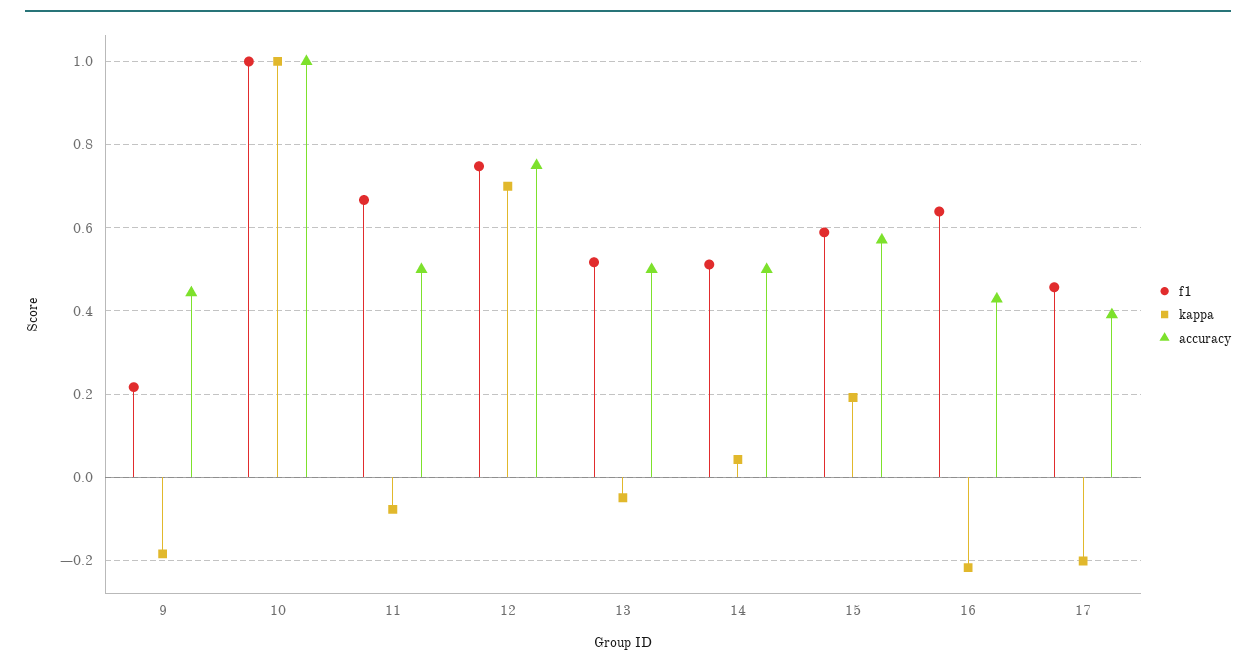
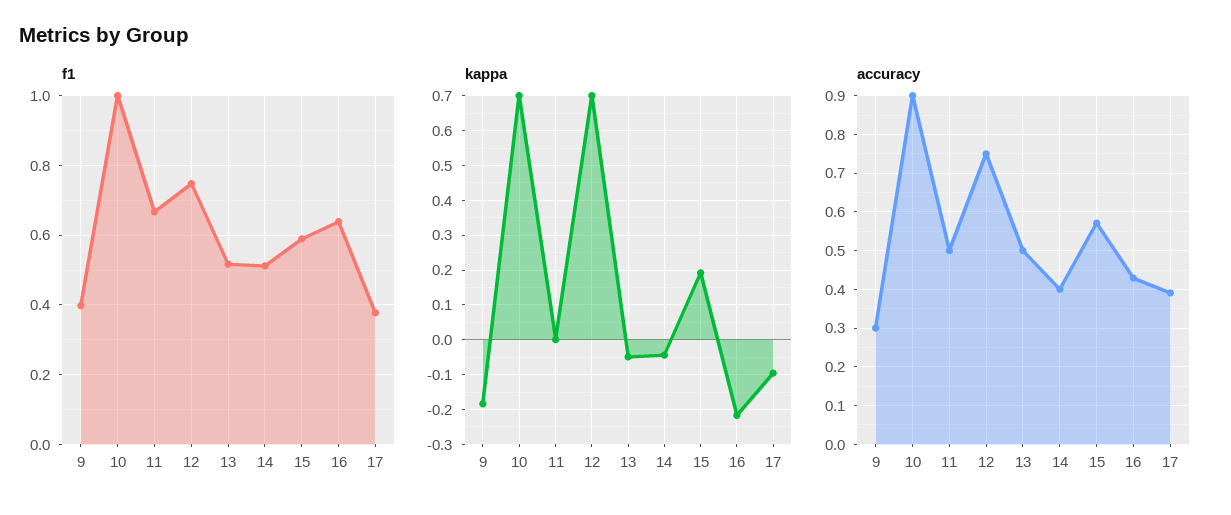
  {
    "f1": {
-     "9": 0.22,
+     "9": 0.4,
      "10": 1,
      "11": 0.66,
      "12": 0.74,
      "13": 0.52,
      "14": 0.52,
      "15": 0.58,
      "16": 0.64,
-     "17": 0.46
+     "17": 0.38
    },
    "kappa": {
      "9": -0.18,
-     "10": 1,
+     "10": 0.7,
-     "11": -0.08,
+     "11": 0,
      "12": 0.7,
      "13": -0.04,
-     "14": 0.04,
+     "14": -0.04,
      "15": 0.2,
      "16": -0.22,
-     "17": -0.2
+     "17": -0.1
    },
    "accuracy": {
-     "9": 0.44,
+     "9": 0.3,
-     "10": 1,
+     "10": 0.9,
      "11": 0.5,
      "12": 0.76,
      "13": 0.5,
-     "14": 0.5,
+     "14": 0.4,
      "15": 0.58,
      "16": 0.42,
      "17": 0.4
    }
  }

